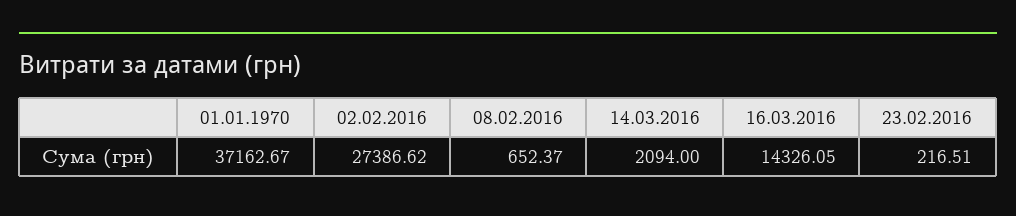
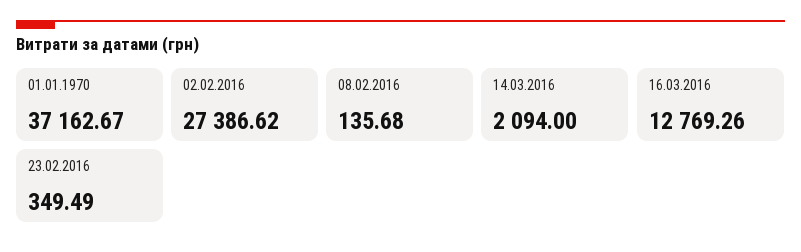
  {
    "01.01.1970": 37162.67,
    "02.02.2016": 27386.62,
-   "08.02.2016": 652.37,
+   "08.02.2016": 135.68,
    "14.03.2016": 2094,
-   "16.03.2016": 14326.05,
+   "16.03.2016": 12769.26,
-   "23.02.2016": 216.51
+   "23.02.2016": 349.49
  }

